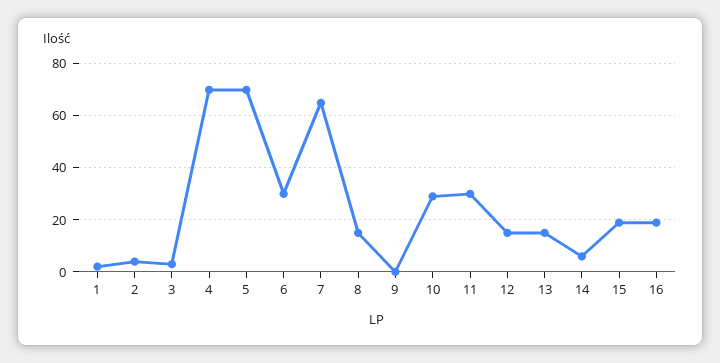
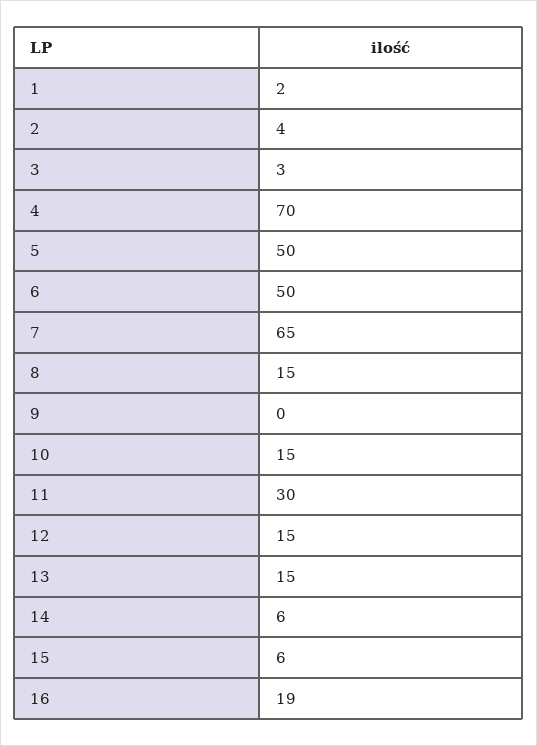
  {
    "1": 2,
    "2": 4,
    "3": 3,
    "4": 70,
-   "5": 70,
+   "5": 50,
-   "6": 30,
+   "6": 50,
    "7": 65,
    "8": 15,
    "9": 0,
-   "10": 30,
+   "10": 15,
    "11": 30,
    "12": 15,
    "13": 15,
    "14": 6,
-   "15": 20,
+   "15": 6,
    "16": 19
  }

